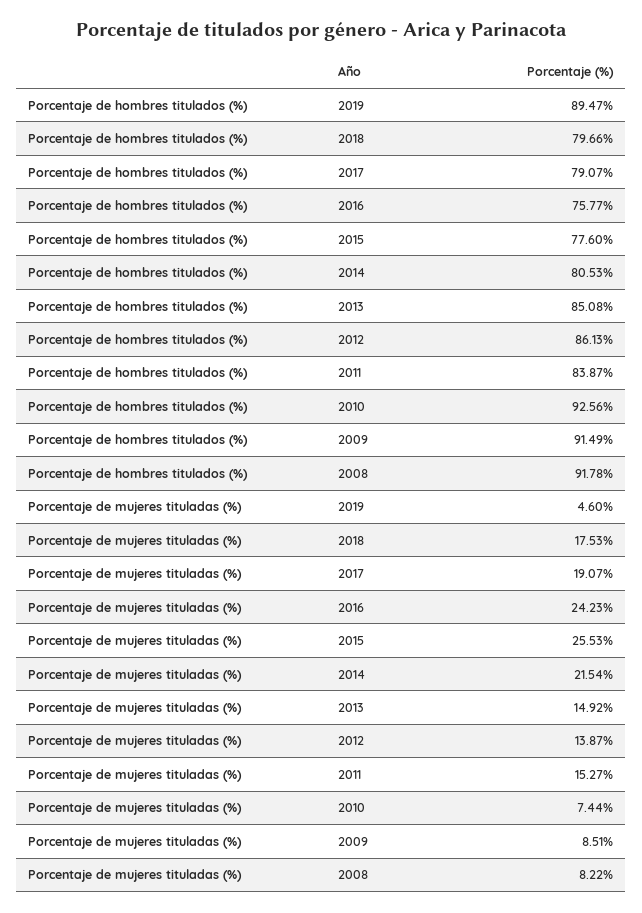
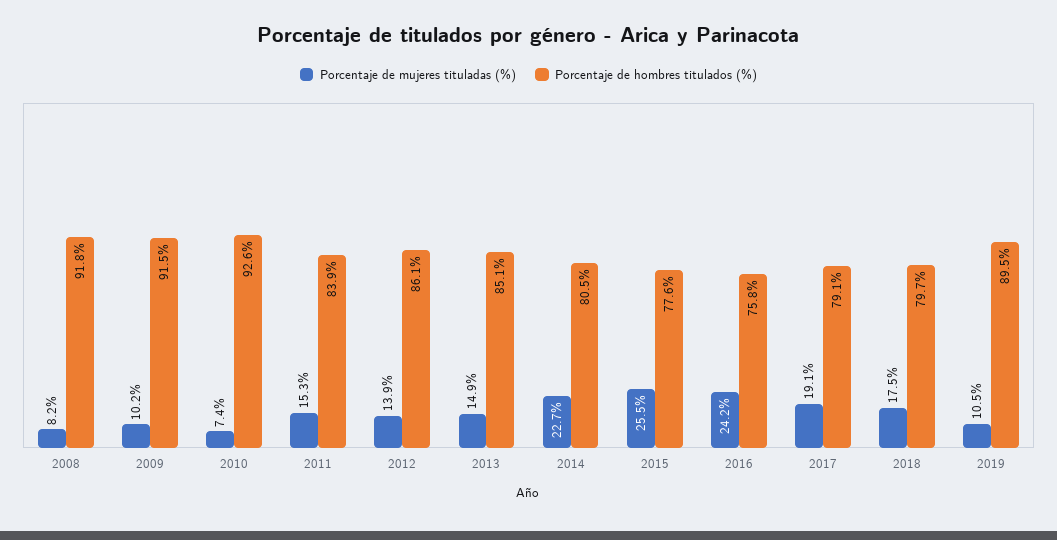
  {
    "Porcentaje de hombres titulados (%)": {
      "2019": 89.47,
      "2018": 79.66,
      "2017": 79.07,
      "2016": 75.77,
      "2015": 77.6,
      "2014": 80.53,
      "2013": 85.08,
      "2012": 86.13,
      "2011": 83.87,
      "2010": 92.56,
      "2009": 91.49,
      "2008": 91.78
    },
    "Porcentaje de mujeres tituladas (%)": {
-     "2019": 4.6,
+     "2019": 10.5,
      "2018": 17.53,
      "2017": 19.07,
      "2016": 24.23,
      "2015": 25.53,
-     "2014": 21.54,
+     "2014": 22.7,
      "2013": 14.92,
      "2012": 13.87,
      "2011": 15.27,
      "2010": 7.44,
-     "2009": 8.51,
+     "2009": 10.2,
      "2008": 8.22
    }
  }

